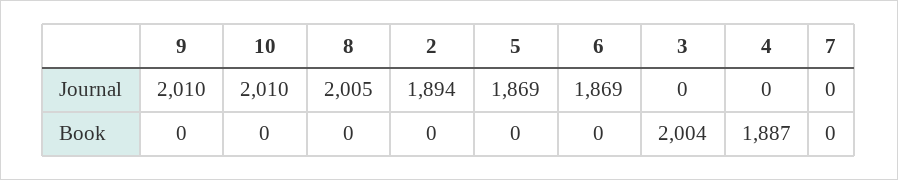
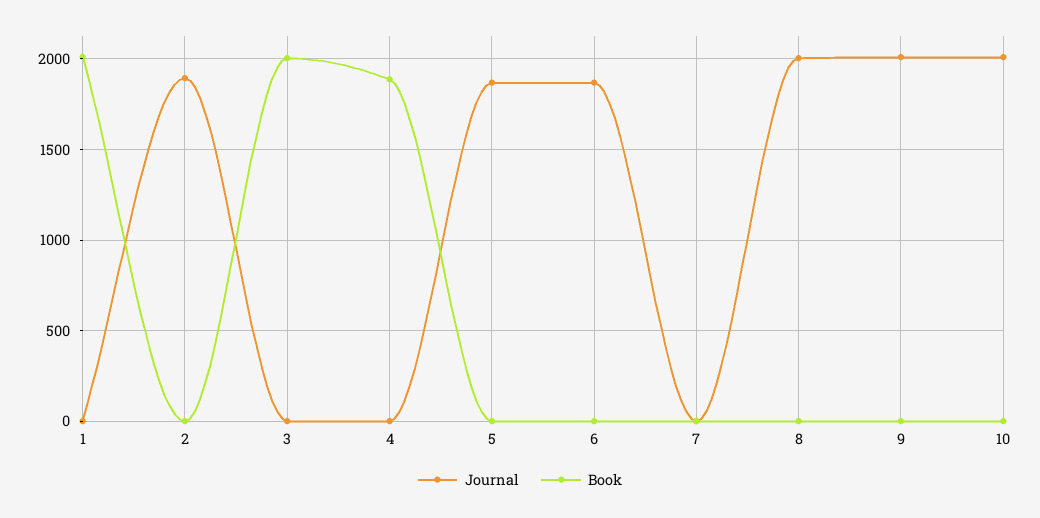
  {
    "Journal": {
      "9": 2010,
      "10": 2010,
      "8": 2005,
      "2": 1894,
      "5": 1869,
      "6": 1869,
      "3": 0,
      "4": 0,
-     "7": 0
+     "7": 0,
+     "1": 0
    },
    "Book": {
      "9": 0,
      "10": 0,
      "8": 0,
      "2": 0,
      "5": 0,
      "6": 0,
      "3": 2004,
      "4": 1887,
-     "7": 0
+     "7": 0,
+     "1": 2000
    }
  }

